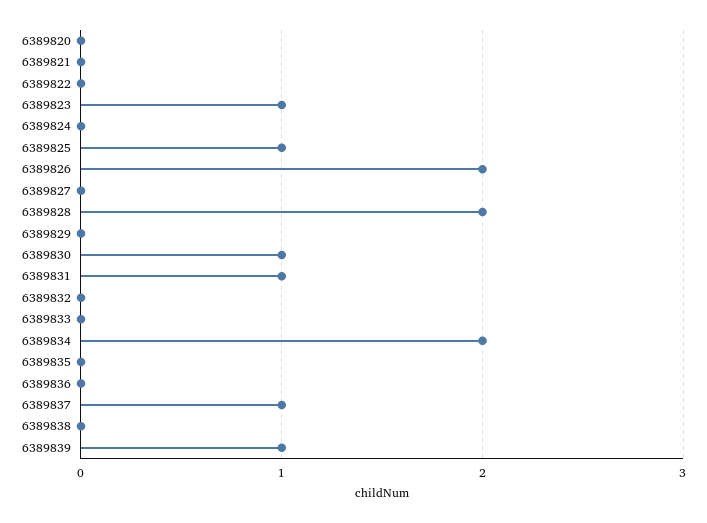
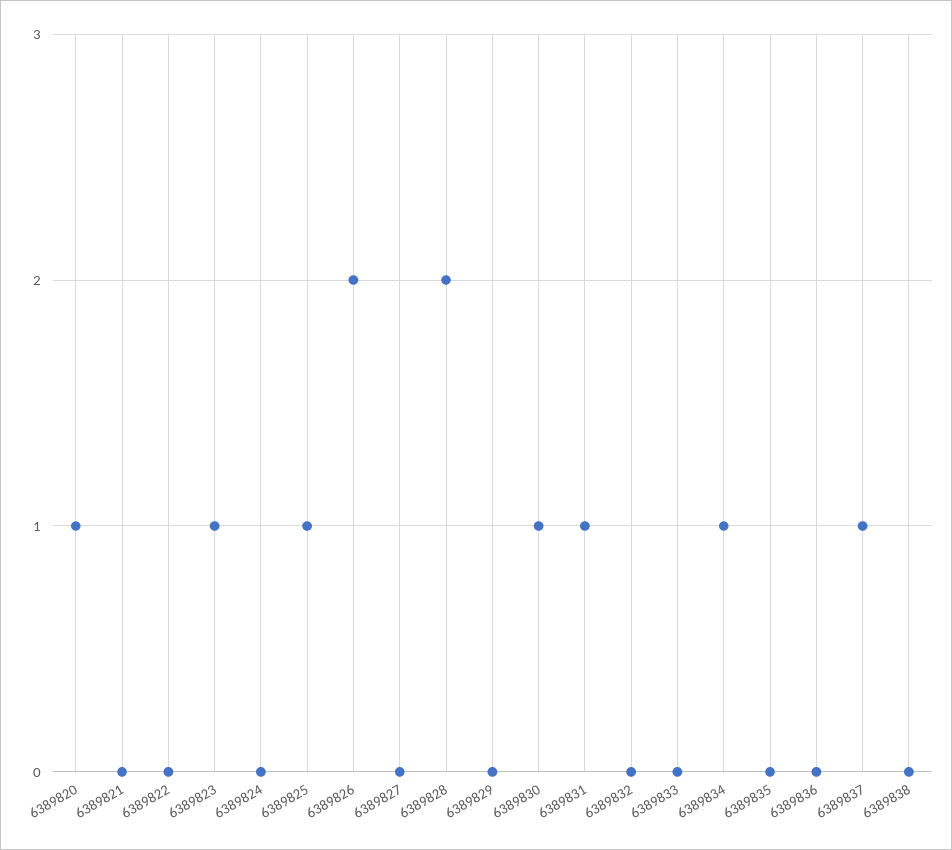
  {
-   "6389820": 0,
+   "6389820": 1,
    "6389821": 0,
    "6389822": 0,
    "6389823": 1,
    "6389824": 0,
    "6389825": 1,
    "6389826": 2,
    "6389827": 0,
    "6389828": 2,
    "6389829": 0,
    "6389830": 1,
    "6389831": 1,
    "6389832": 0,
    "6389833": 0,
-   "6389834": 2,
+   "6389834": 1,
    "6389835": 0,
    "6389836": 0,
    "6389837": 1,
-   "6389838": 0,
+   "6389838": 0
-   "6389839": 1
  }

